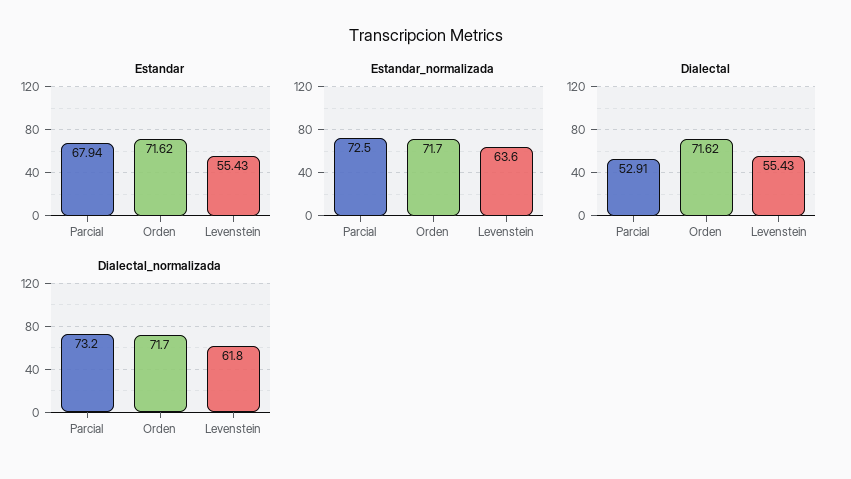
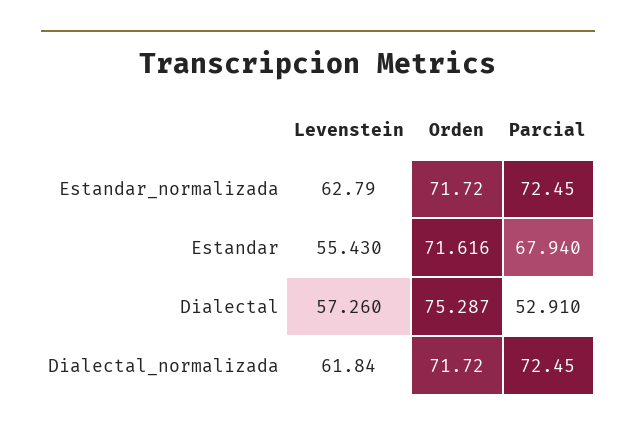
  {
    "Estandar": {
      "Parcial": 67.94,
      "Orden": 71.616,
      "Levenstein": 55.43
    },
    "Estandar_normalizada": {
      "Parcial": 72.45,
      "Orden": 71.72,
-     "Levenstein": 63.6
+     "Levenstein": 62.79
    },
    "Dialectal": {
      "Parcial": 52.91,
-     "Orden": 71.62,
+     "Orden": 75.287,
-     "Levenstein": 55.43
+     "Levenstein": 57.26
    },
    "Dialectal_normalizada": {
-     "Parcial": 73.2,
+     "Parcial": 72.45,
      "Orden": 71.72,
      "Levenstein": 61.84
    }
  }

